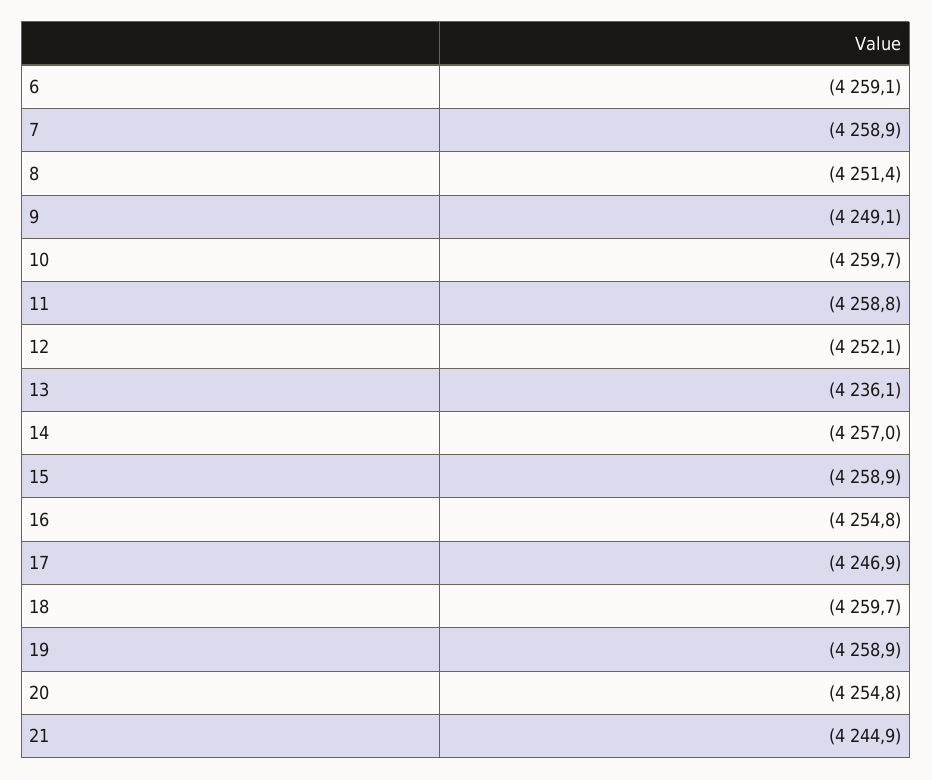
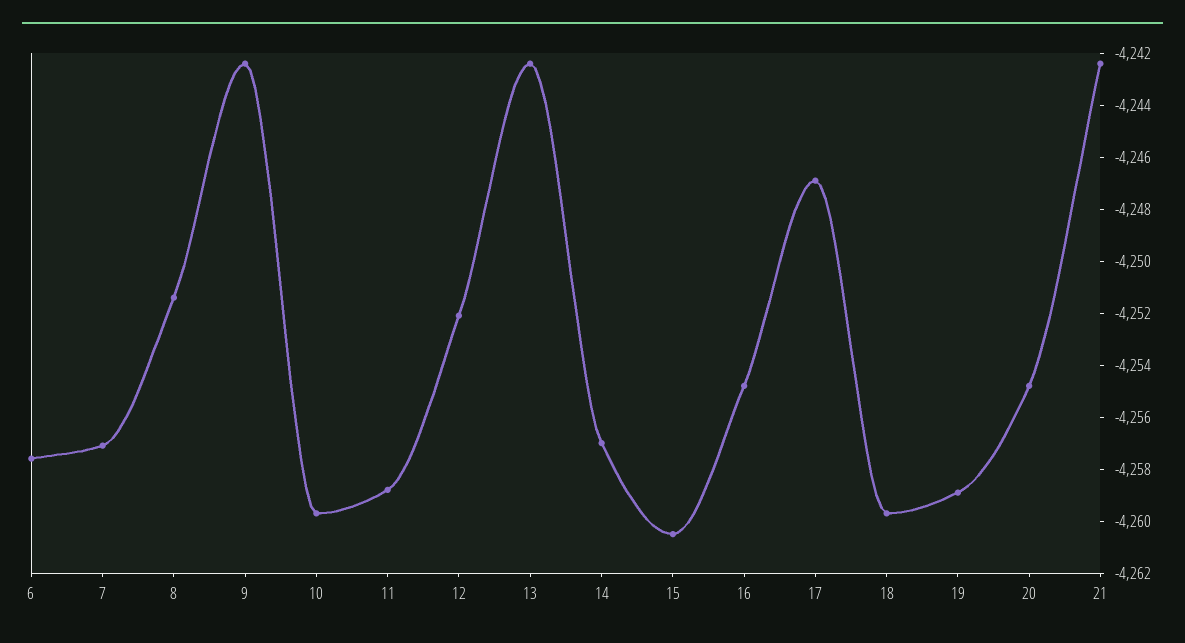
  {
-   "6": -4259.1,
+   "6": -4257.5,
-   "7": -4258.9,
+   "7": -4257,
    "8": -4251.4,
-   "9": -4249.1,
+   "9": -4242.5,
    "10": -4259.7,
    "11": -4258.8,
    "12": -4252.1,
-   "13": -4236.1,
+   "13": -4242.5,
    "14": -4257,
-   "15": -4258.9,
+   "15": -4260.5,
    "16": -4254.8,
    "17": -4246.9,
    "18": -4259.7,
    "19": -4258.9,
    "20": -4254.8,
-   "21": -4244.9
+   "21": -4242.5
  }

